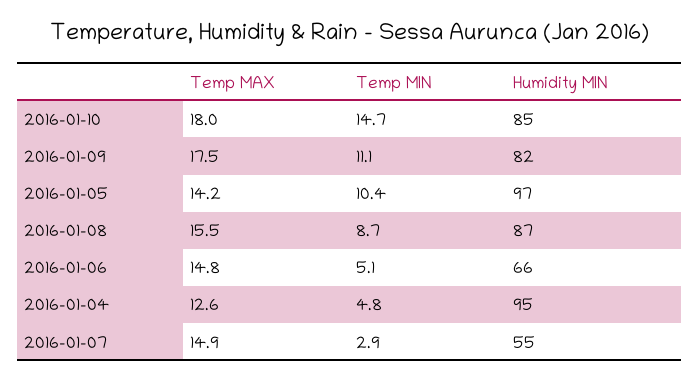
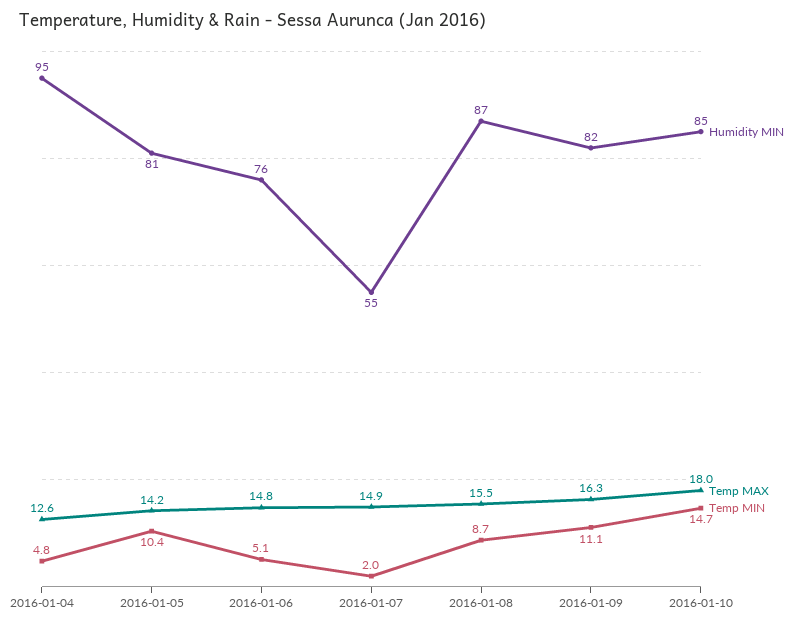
  {
    "Temp MAX": {
      "2016-01-10": 18,
-     "2016-01-09": 17.5,
+     "2016-01-09": 16.3,
      "2016-01-05": 14.2,
      "2016-01-08": 15.5,
      "2016-01-06": 14.8,
      "2016-01-04": 12.6,
      "2016-01-07": 14.9
    },
    "Temp MIN": {
      "2016-01-10": 14.7,
      "2016-01-09": 11.1,
      "2016-01-05": 10.4,
      "2016-01-08": 8.7,
      "2016-01-06": 5.1,
      "2016-01-04": 4.8,
-     "2016-01-07": 2.9
+     "2016-01-07": 2
    },
    "Humidity MIN": {
      "2016-01-10": 85,
      "2016-01-09": 82,
-     "2016-01-05": 97,
+     "2016-01-05": 81,
      "2016-01-08": 87,
-     "2016-01-06": 66,
+     "2016-01-06": 76,
      "2016-01-04": 95,
      "2016-01-07": 55
    }
  }

